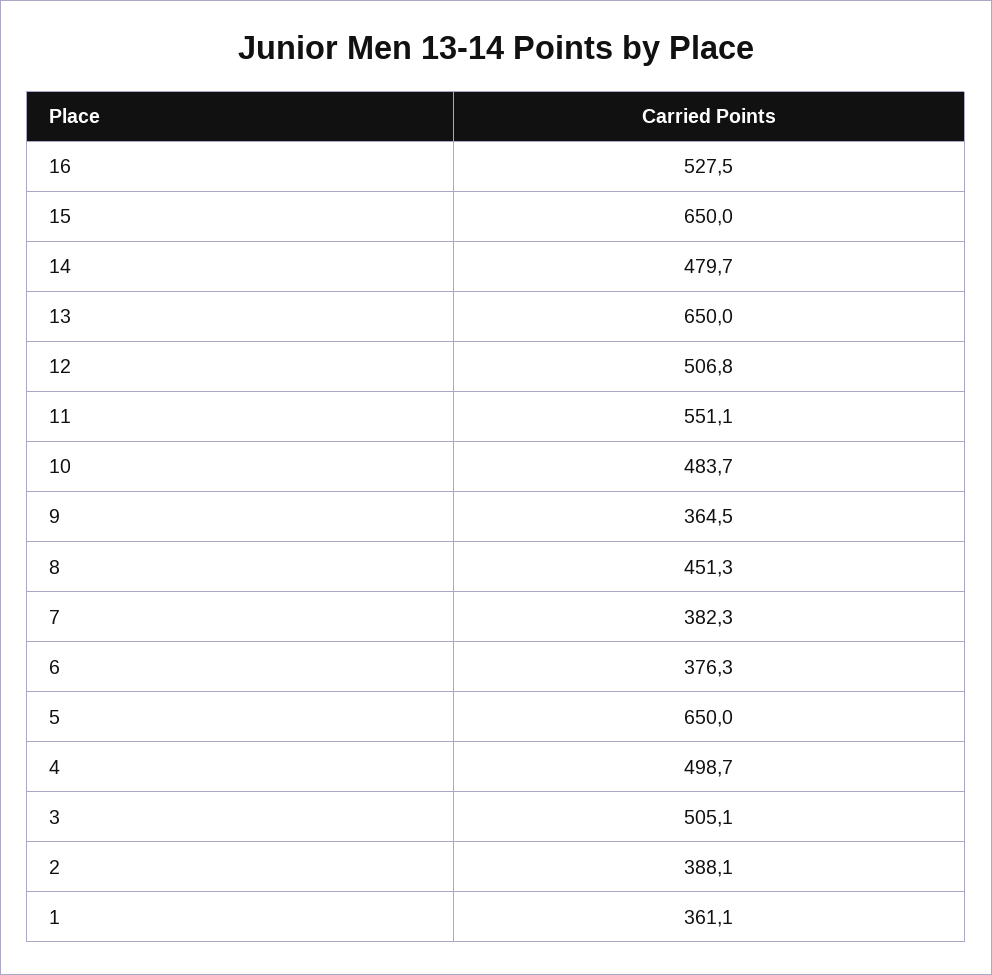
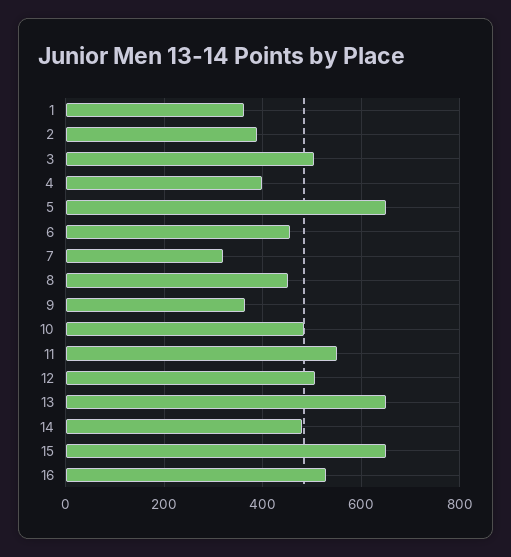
  {
    "16": 527.5,
    "15": 650,
    "14": 479.7,
    "13": 650,
    "12": 506.8,
    "11": 551.1,
    "10": 483.7,
    "9": 364.5,
    "8": 451.3,
-   "7": 382.3,
+   "7": 320,
-   "6": 376.3,
+   "6": 460,
    "5": 650,
-   "4": 498.7,
+   "4": 400,
    "3": 505.1,
    "2": 388.1,
    "1": 361.1
  }

